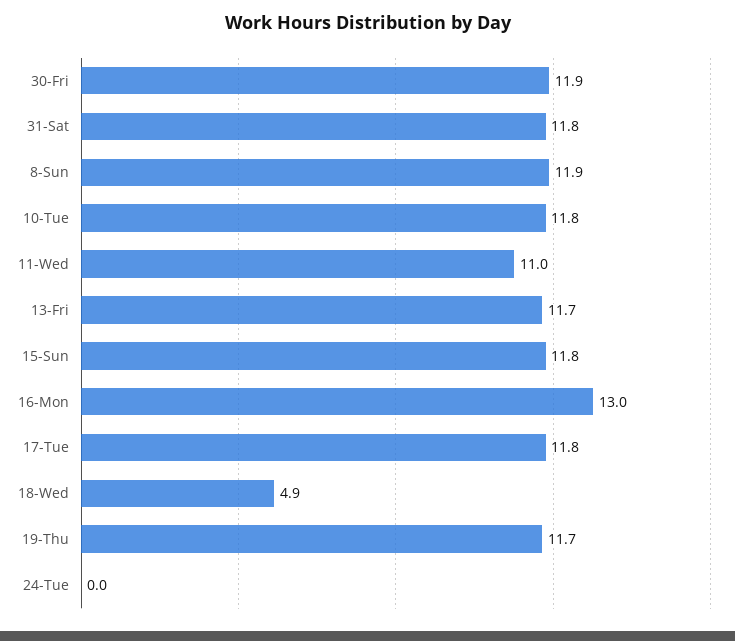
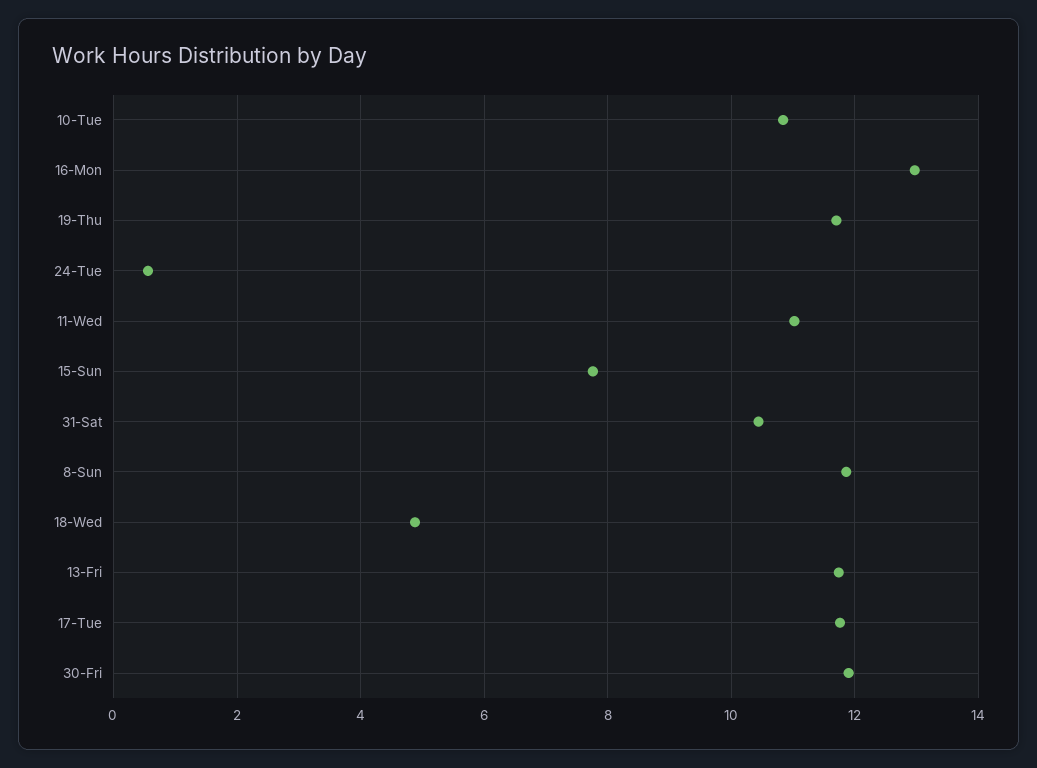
  {
    "30-Fri": 11.9,
-   "31-Sat": 11.8,
+   "31-Sat": 10.4,
    "8-Sun": 11.9,
-   "10-Tue": 11.8,
+   "10-Tue": 10.8,
    "11-Wed": 11,
    "13-Fri": 11.7,
-   "15-Sun": 11.8,
+   "15-Sun": 7.8,
    "16-Mon": 13,
    "17-Tue": 11.8,
    "18-Wed": 4.9,
    "19-Thu": 11.7,
-   "24-Tue": 0
+   "24-Tue": 0.6
  }

